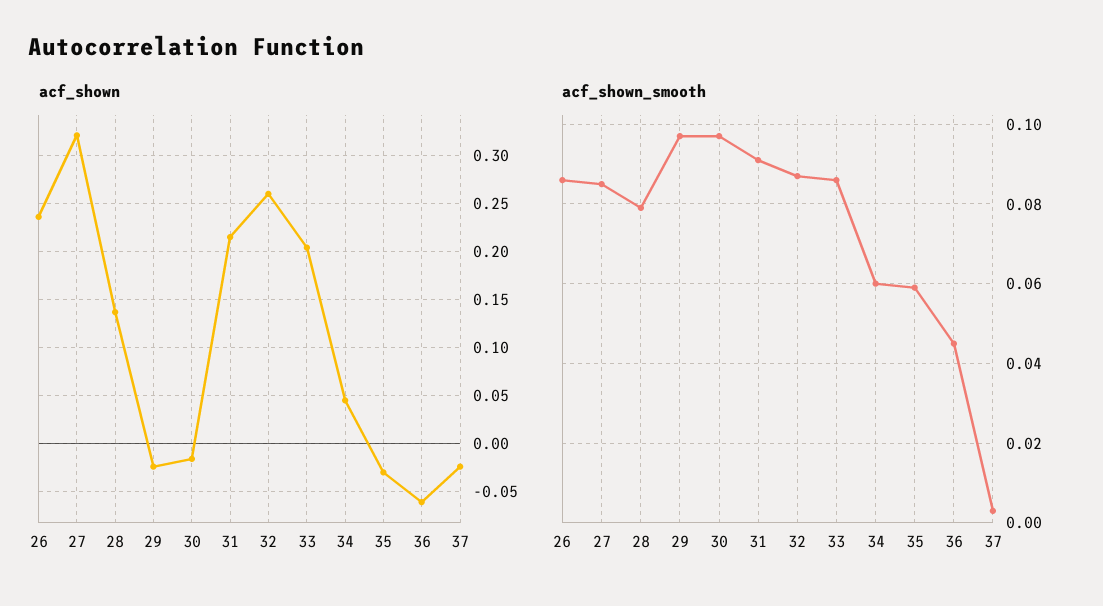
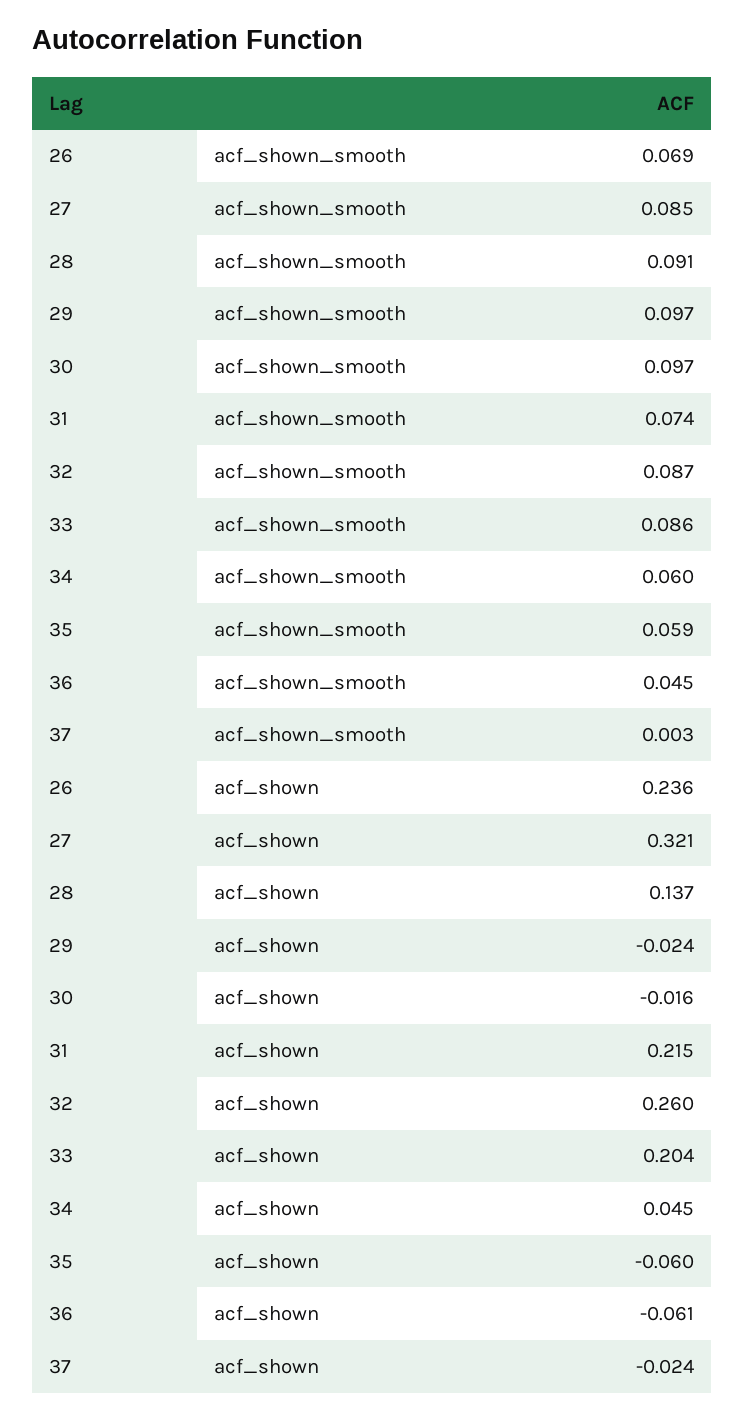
  {
    "acf_shown": {
      "26": 0.236,
      "27": 0.321,
      "28": 0.137,
      "29": -0.024,
      "30": -0.016,
      "31": 0.215,
      "32": 0.26,
      "33": 0.204,
      "34": 0.045,
-     "35": -0.03,
+     "35": -0.06,
      "36": -0.061,
      "37": -0.024
    },
    "acf_shown_smooth": {
-     "26": 0.085,
+     "26": 0.069,
      "27": 0.085,
-     "28": 0.08,
+     "28": 0.091,
      "29": 0.097,
      "30": 0.097,
-     "31": 0.09,
+     "31": 0.074,
      "32": 0.087,
      "33": 0.086,
      "34": 0.06,
      "35": 0.059,
      "36": 0.045,
      "37": 0.003
    }
  }

